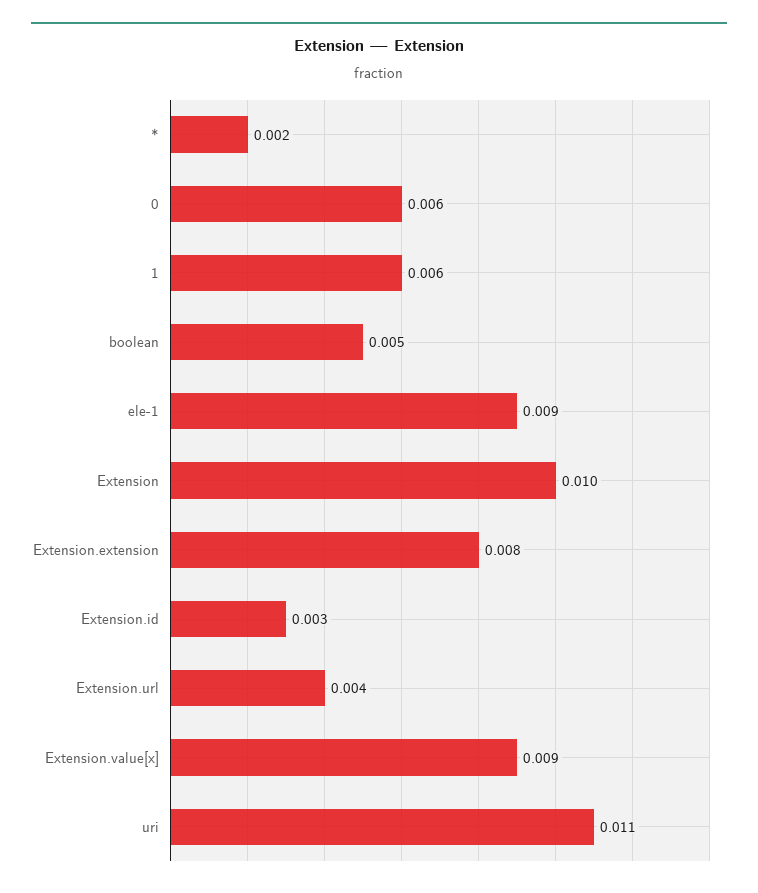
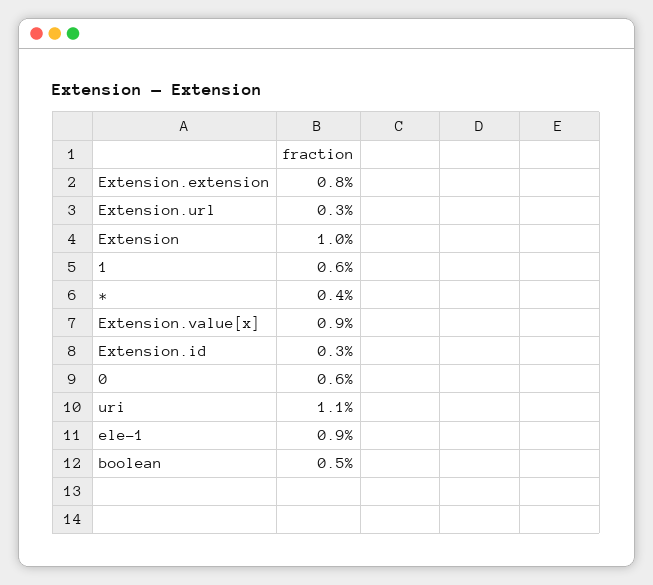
  {
-   "*": 0.002,
+   "*": 0.004,
    "0": 0.006,
    "1": 0.006,
    "boolean": 0.005,
    "ele-1": 0.009,
    "Extension": 0.01,
    "Extension.extension": 0.008,
    "Extension.id": 0.003,
-   "Extension.url": 0.004,
+   "Extension.url": 0.003,
    "Extension.value[x]": 0.009,
    "uri": 0.011
  }

